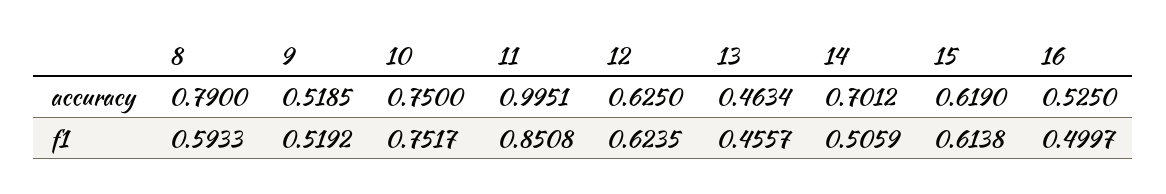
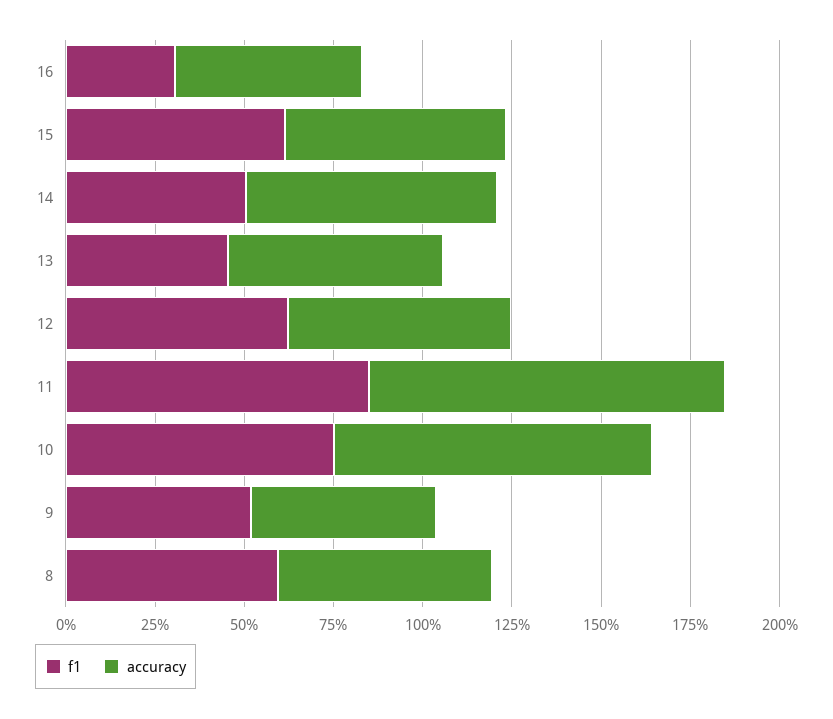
  {
    "accuracy": {
-     "8": 0.79,
+     "8": 0.6,
      "9": 0.5185,
-     "10": 0.75,
+     "10": 0.9,
      "11": 0.9951,
      "12": 0.625,
-     "13": 0.4634,
+     "13": 0.6,
      "14": 0.7012,
      "15": 0.619,
      "16": 0.525
    },
    "f1": {
      "8": 0.5933,
      "9": 0.5192,
      "10": 0.7517,
      "11": 0.8508,
      "12": 0.6235,
      "13": 0.4557,
      "14": 0.5059,
      "15": 0.6138,
-     "16": 0.4997
+     "16": 0.3
    }
  }

